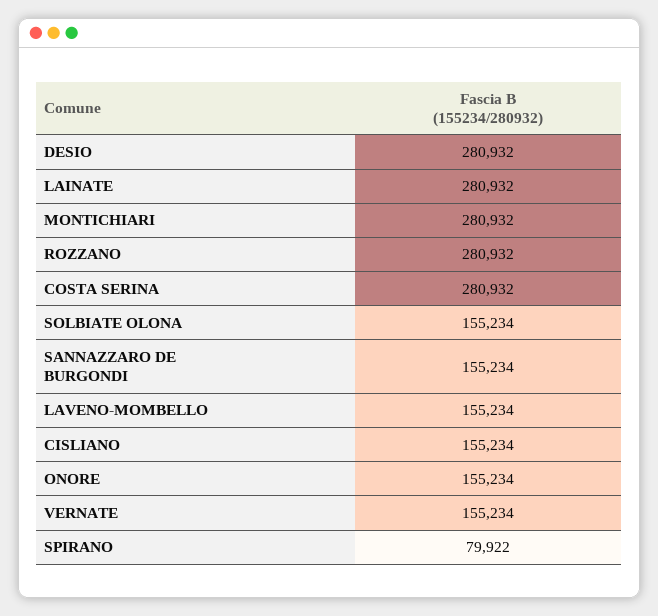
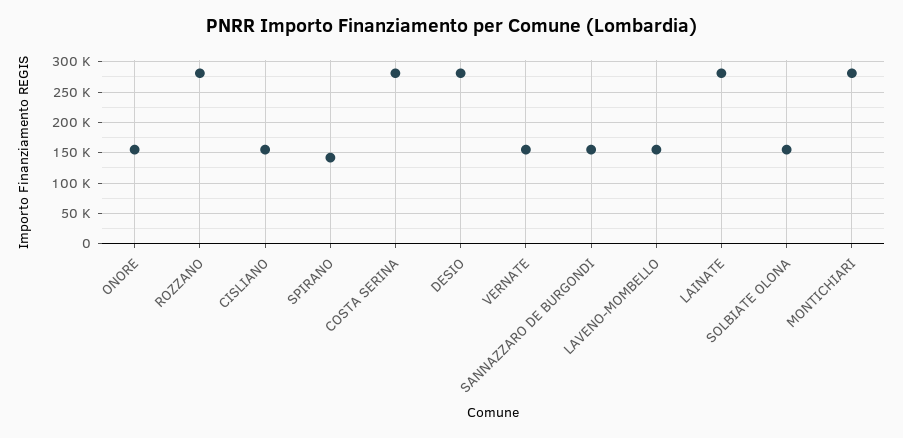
  {
    "DESIO": 280932,
    "LAINATE": 280932,
    "MONTICHIARI": 280932,
    "ROZZANO": 280932,
    "COSTA SERINA": 280932,
    "SOLBIATE OLONA": 155234,
    "SANNAZZARO DE BURGONDI": 155234,
    "LAVENO-MOMBELLO": 155234,
    "CISLIANO": 155234,
    "ONORE": 155234,
    "VERNATE": 155234,
-   "SPIRANO": 79922
+   "SPIRANO": 140000
  }

